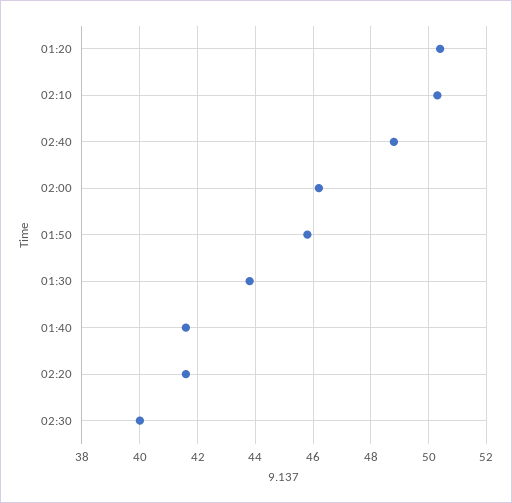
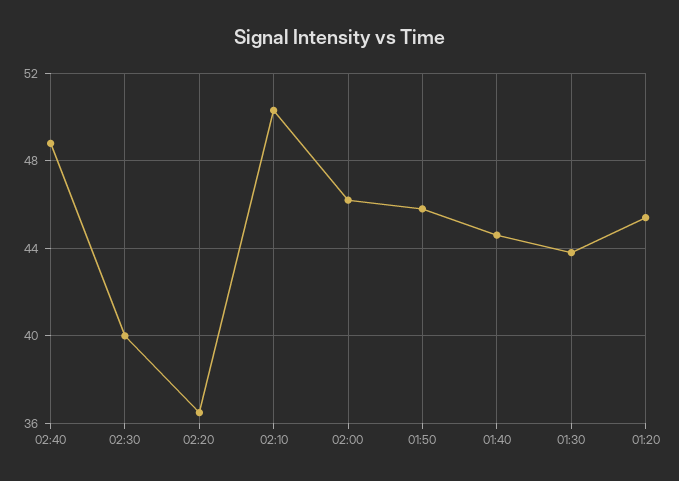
  {
-   "01:20": 50.5,
+   "01:20": 45.5,
    "02:10": 50.5,
    "02:40": 49,
    "02:00": 46,
    "01:50": 46,
    "01:30": 44,
-   "01:40": 41.5,
+   "01:40": 44.5,
-   "02:20": 41.5,
+   "02:20": 36.5,
    "02:30": 40
  }

